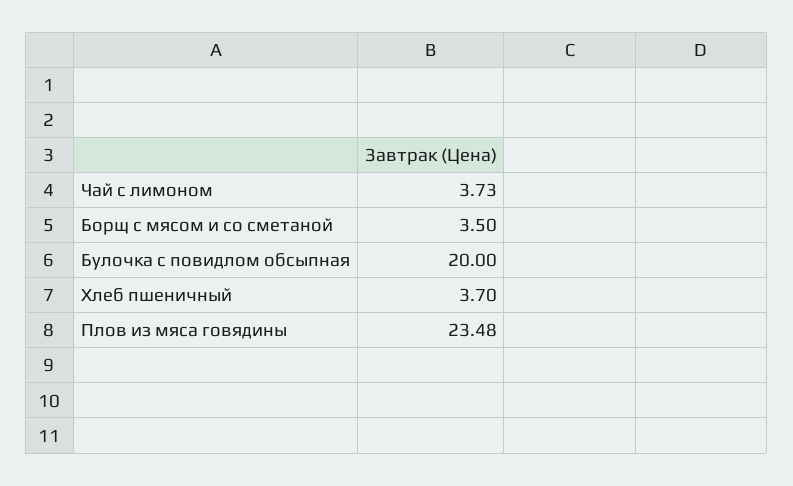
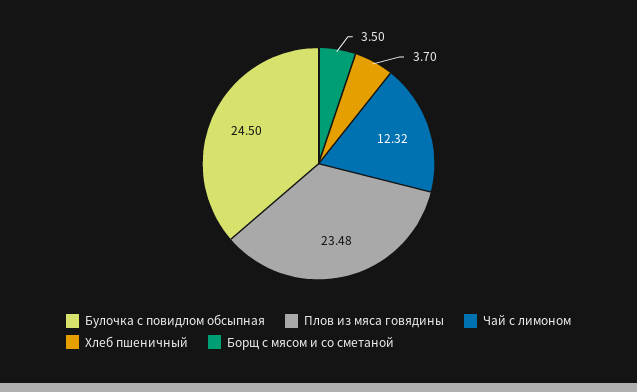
  {
-   "Чай с лимоном": 3.73,
+   "Чай с лимоном": 12.32,
    "Борщ с мясом и со сметаной": 3.5,
-   "Булочка с повидлом обсыпная": 20,
+   "Булочка с повидлом обсыпная": 24.5,
    "Хлеб пшеничный": 3.7,
    "Плов из мяса говядины": 23.48
  }

